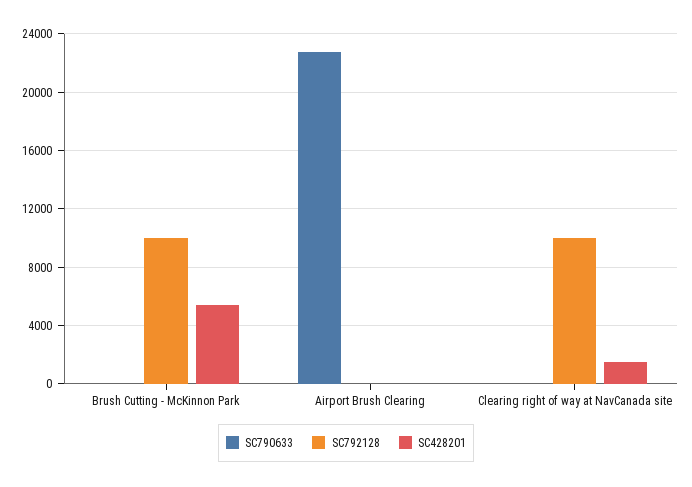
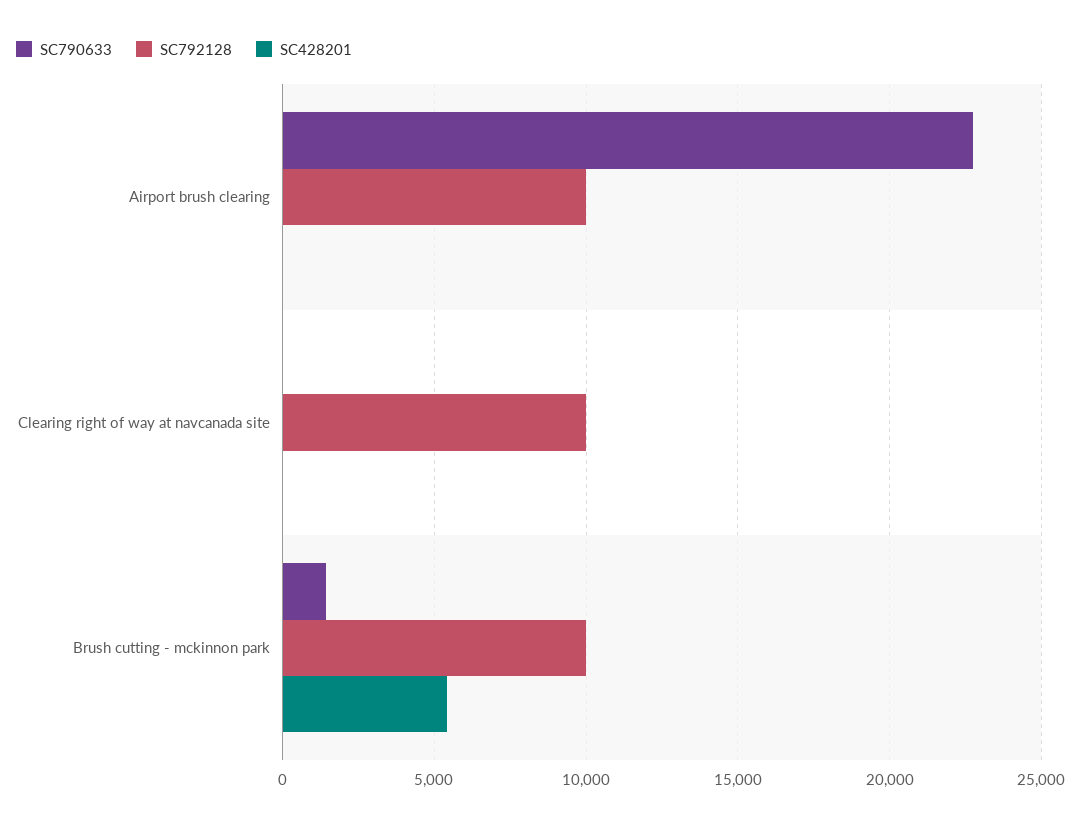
  {
    "SC790633": {
-     "Brush Cutting - McKinnon Park": 0,
+     "Brush Cutting - McKinnon Park": 1500,
      "Airport Brush Clearing": 23000,
      "Clearing right of way at NavCanada site": 0
    },
    "SC792128": {
      "Brush Cutting - McKinnon Park": 10000,
-     "Airport Brush Clearing": 0,
+     "Airport Brush Clearing": 10000,
      "Clearing right of way at NavCanada site": 10000
    },
    "SC428201": {
      "Brush Cutting - McKinnon Park": 5500,
      "Airport Brush Clearing": 0,
-     "Clearing right of way at NavCanada site": 1500
+     "Clearing right of way at NavCanada site": 0
    }
  }

